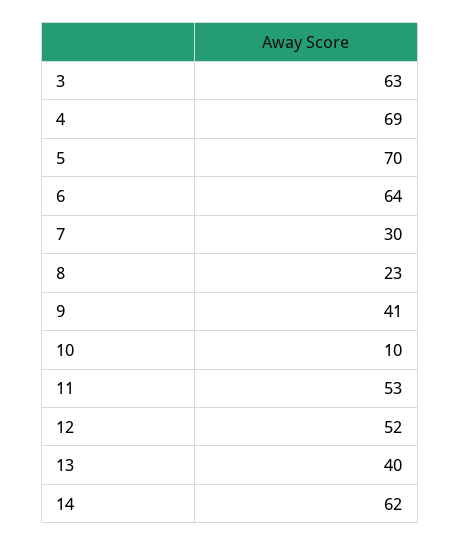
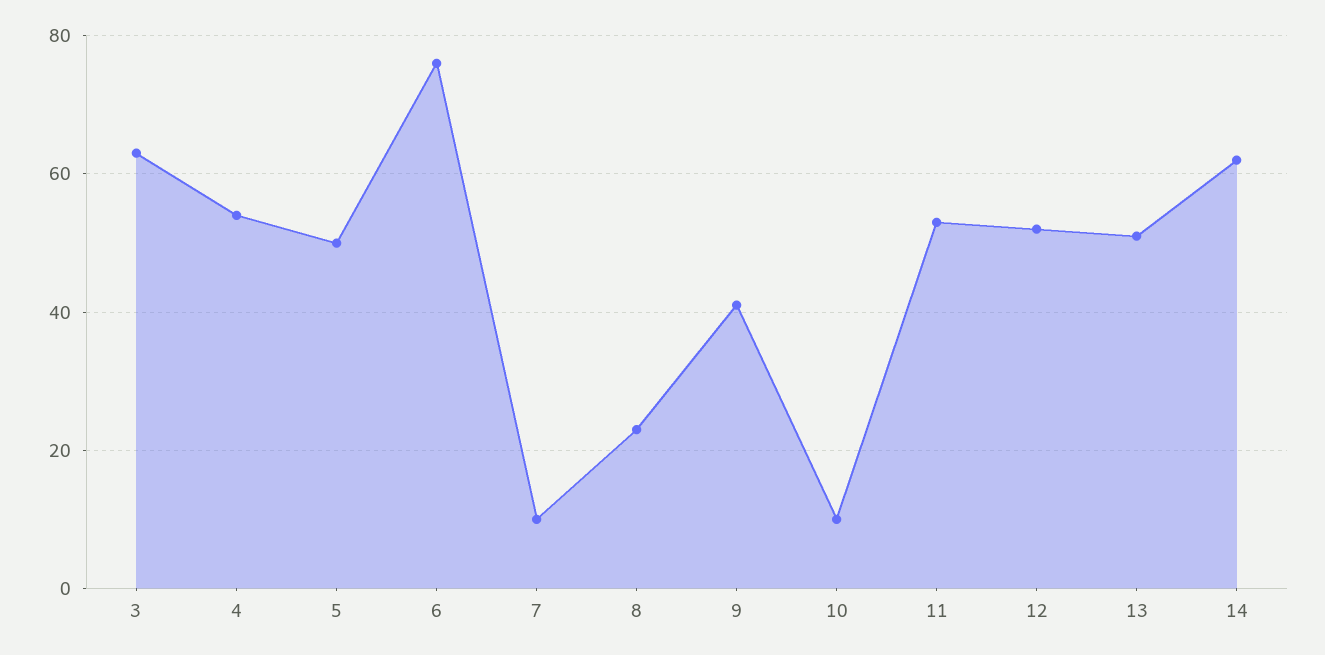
  {
    "3": 63,
-   "4": 69,
+   "4": 55,
-   "5": 70,
+   "5": 50,
-   "6": 64,
+   "6": 75,
-   "7": 30,
+   "7": 10,
    "8": 23,
    "9": 41,
    "10": 10,
    "11": 53,
    "12": 52,
-   "13": 40,
+   "13": 50,
    "14": 62
  }

